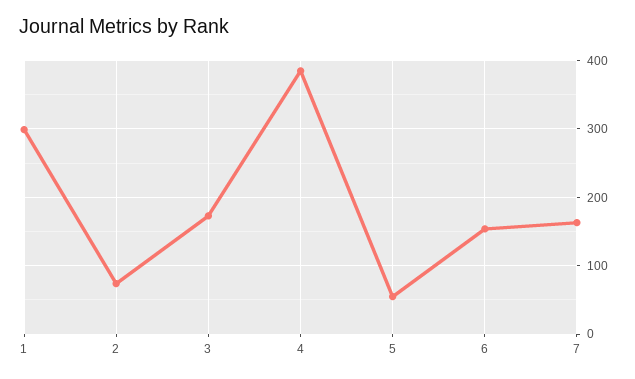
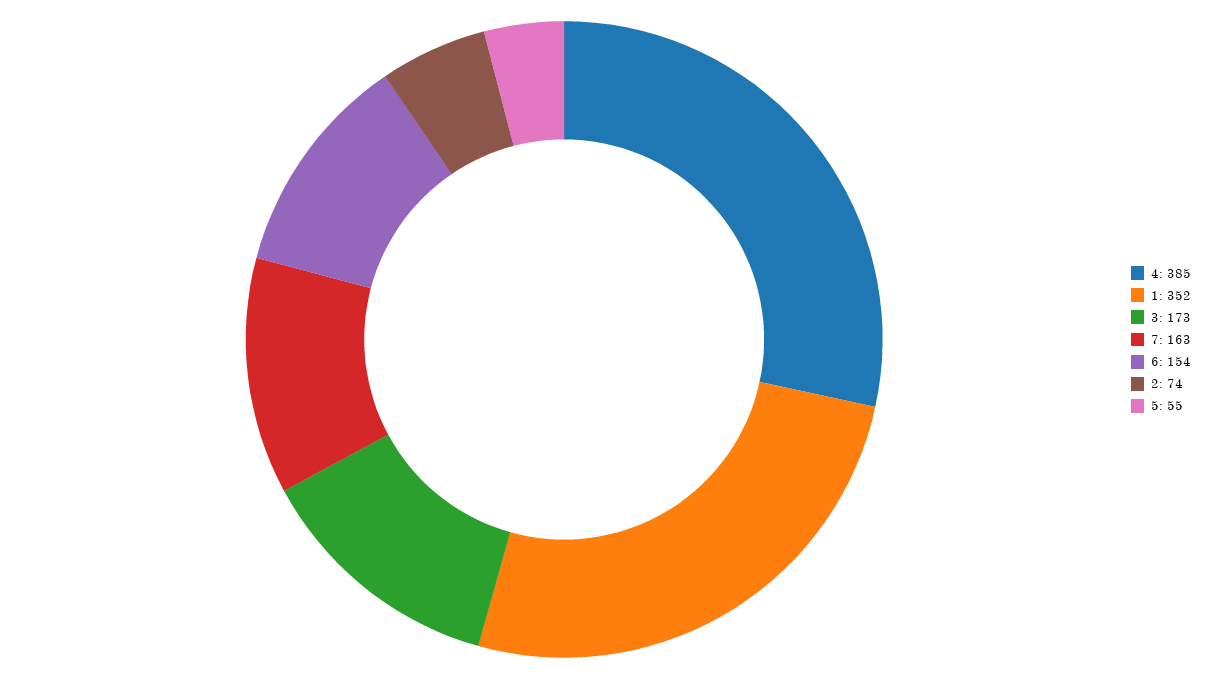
  {
-   "1": 300,
+   "1": 352,
    "2": 74,
    "3": 173,
    "4": 385,
    "5": 55,
    "6": 154,
    "7": 163
  }

